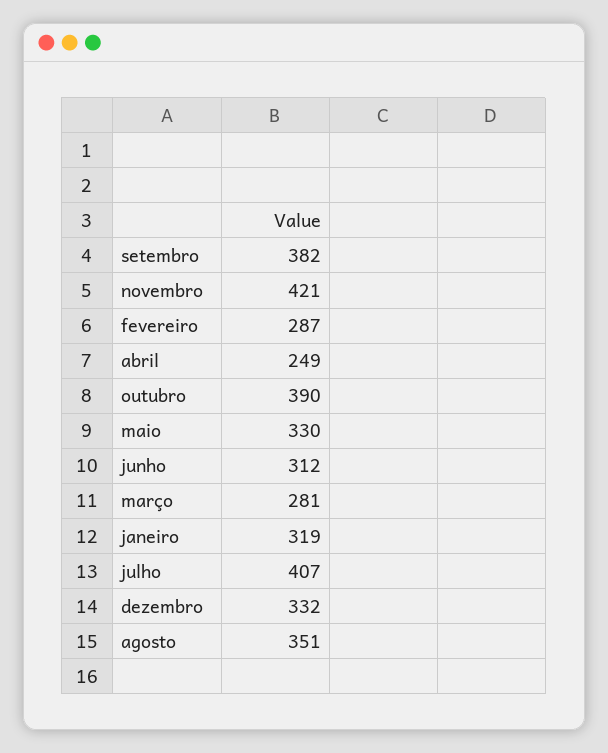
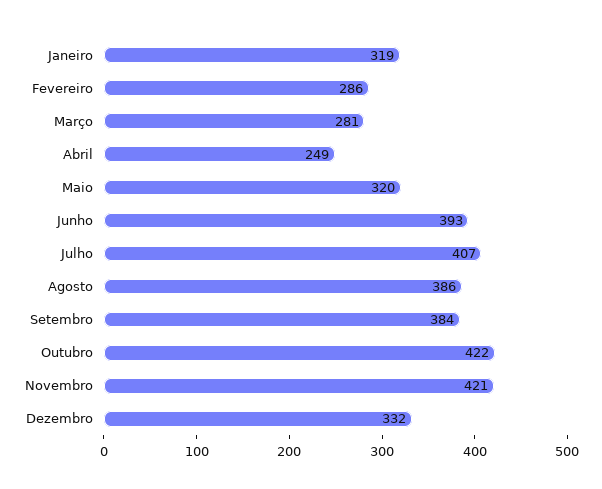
  {
-   "setembro": 382,
+   "setembro": 384,
    "novembro": 421,
-   "fevereiro": 287,
+   "fevereiro": 286,
    "abril": 249,
-   "outubro": 390,
+   "outubro": 422,
-   "maio": 330,
+   "maio": 320,
-   "junho": 312,
+   "junho": 393,
    "março": 281,
    "janeiro": 319,
    "julho": 407,
    "dezembro": 332,
-   "agosto": 351
+   "agosto": 386
  }

